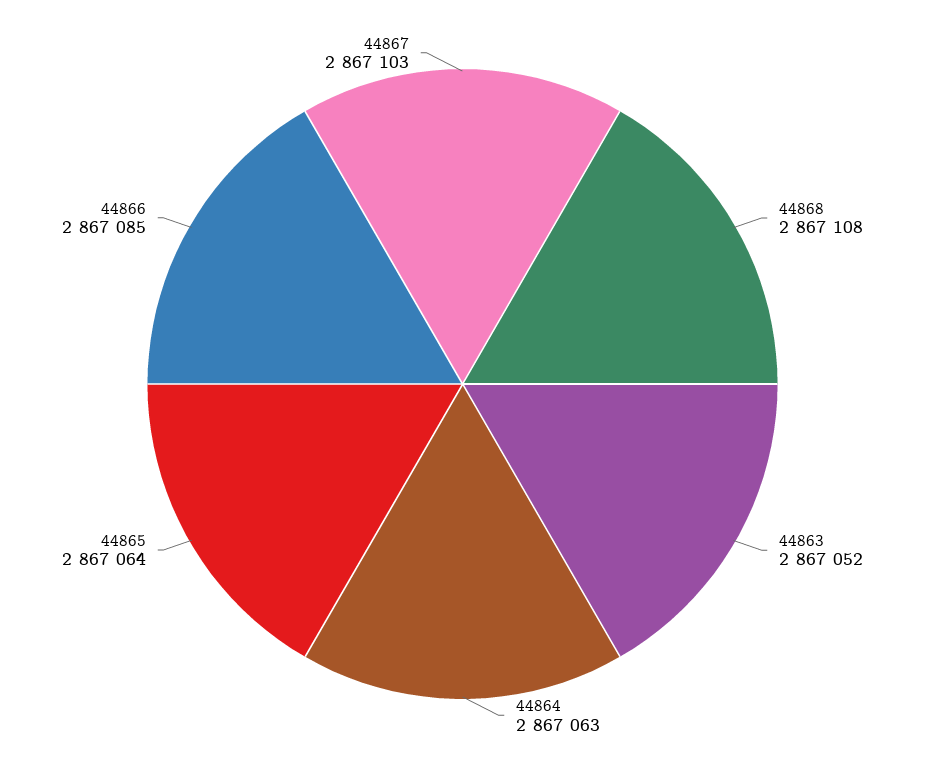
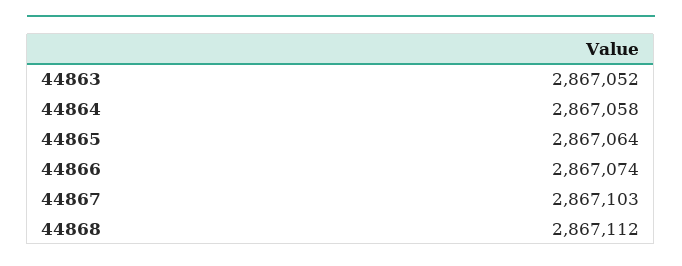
  {
-   "44868": 2867108,
+   "44868": 2867112,
    "44863": 2867052,
-   "44864": 2867063,
+   "44864": 2867058,
    "44865": 2867064,
-   "44866": 2867085,
+   "44866": 2867074,
    "44867": 2867103
  }

